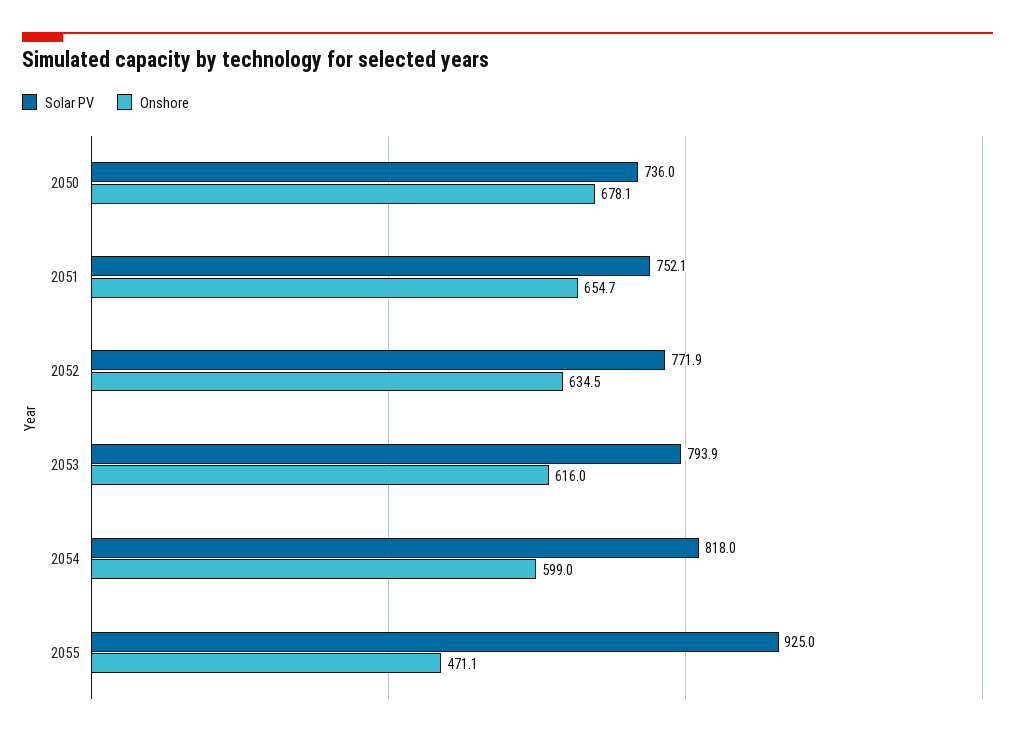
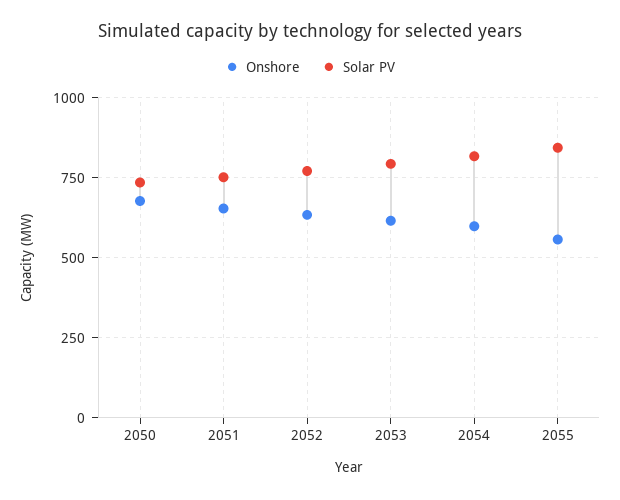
  {
    "Solar PV": {
      "2050": 736,
      "2051": 752.1,
      "2052": 771.9,
      "2053": 793.9,
      "2054": 818,
-     "2055": 925
+     "2055": 850
    },
    "Onshore": {
      "2050": 678.1,
      "2051": 654.7,
      "2052": 634.5,
      "2053": 616,
      "2054": 599,
-     "2055": 471.1
+     "2055": 550
    }
  }

